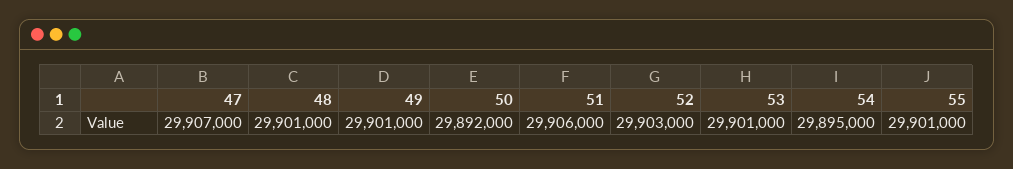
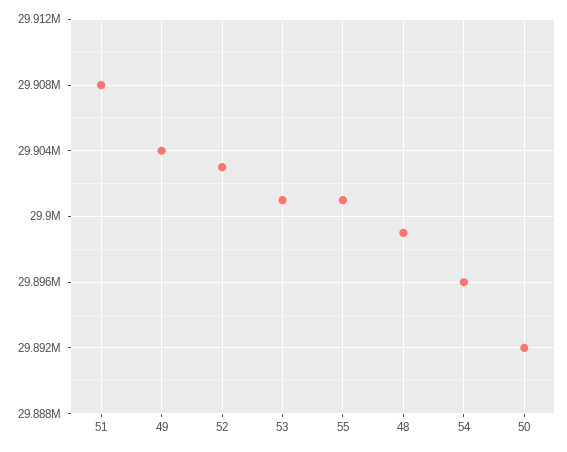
  {
-   "47": 29907000,
-   "48": 29901000,
+   "48": 29899000,
-   "49": 29901000,
+   "49": 29904000,
    "50": 29892000,
-   "51": 29906000,
+   "51": 29908000,
    "52": 29903000,
    "53": 29901000,
-   "54": 29895000,
+   "54": 29896000,
    "55": 29901000
  }

